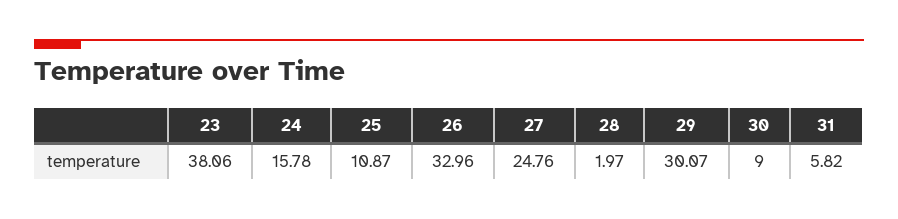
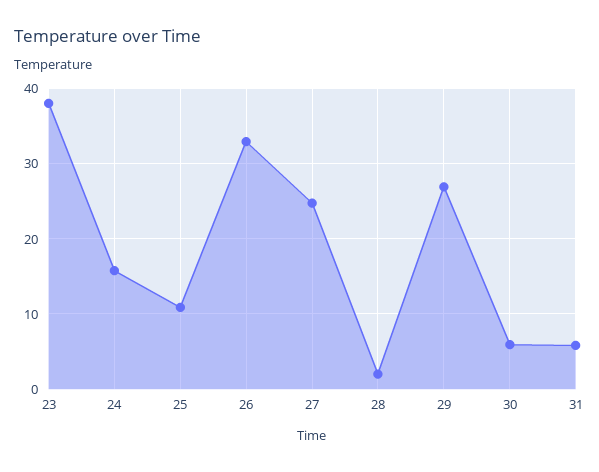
  {
    "23": 38.06,
    "24": 15.78,
    "25": 10.87,
    "26": 32.96,
    "27": 24.76,
    "28": 1.97,
-   "29": 30.07,
+   "29": 27,
-   "30": 9,
+   "30": 6,
    "31": 5.82
  }

